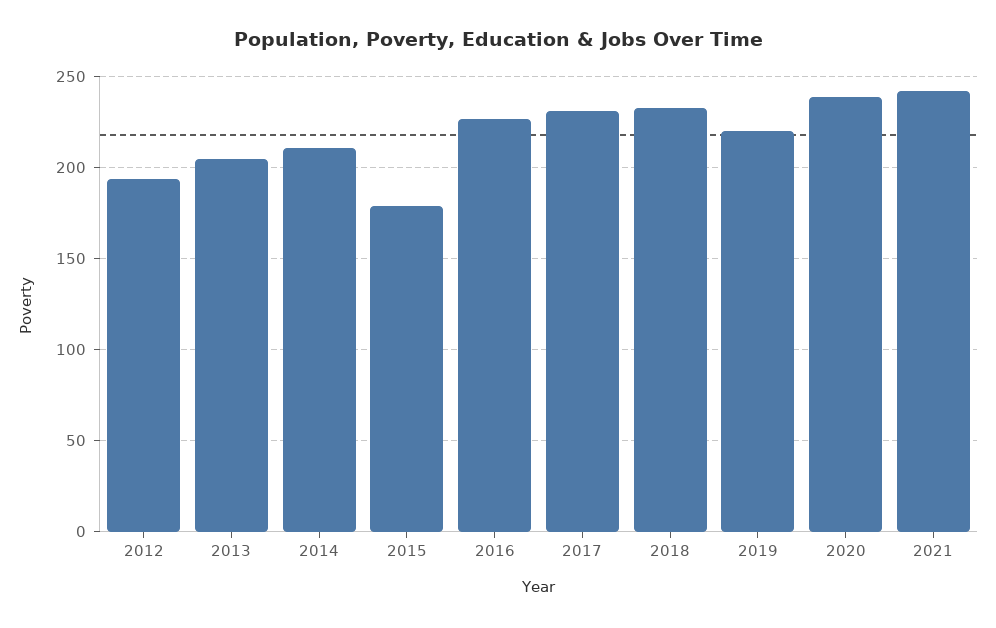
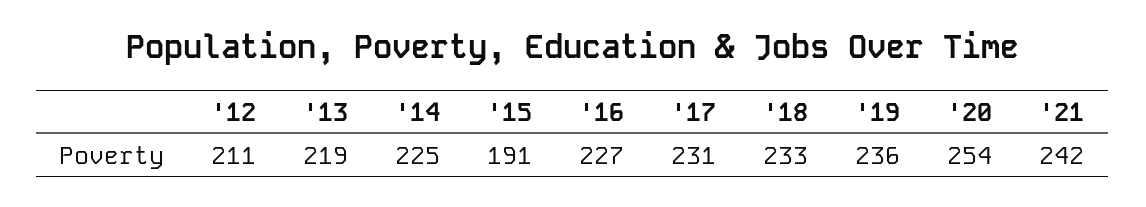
  {
-   "2012": 195,
+   "2012": 211,
-   "2013": 205,
+   "2013": 219,
-   "2014": 210,
+   "2014": 225,
-   "2015": 180,
+   "2015": 191,
    "2016": 227,
    "2017": 231,
    "2018": 233,
-   "2019": 220,
+   "2019": 236,
-   "2020": 240,
+   "2020": 254,
    "2021": 242
  }

